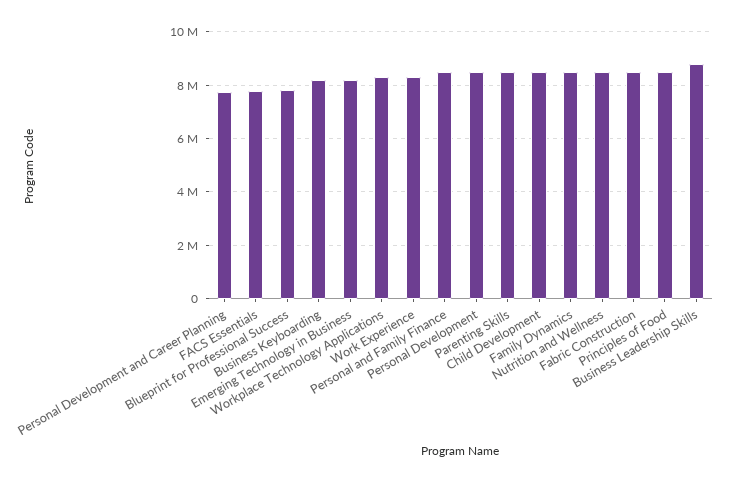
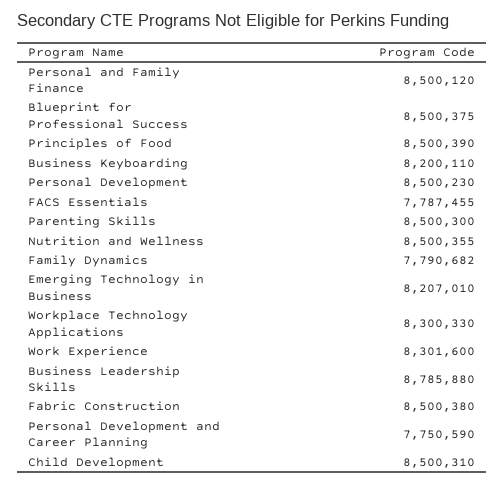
  {
    "Personal Development and Career Planning": 7750590,
    "FACS Essentials": 7787455,
-   "Blueprint for Professional Success": 7750000,
+   "Blueprint for Professional Success": 8500375,
    "Business Keyboarding": 8200110,
    "Emerging Technology in Business": 8207010,
    "Workplace Technology Applications": 8300330,
    "Work Experience": 8301600,
    "Personal and Family Finance": 8500120,
    "Personal Development": 8500230,
    "Parenting Skills": 8500300,
    "Child Development": 8500310,
-   "Family Dynamics": 8500000,
+   "Family Dynamics": 7790682,
    "Nutrition and Wellness": 8500355,
    "Fabric Construction": 8500380,
    "Principles of Food": 8500390,
    "Business Leadership Skills": 8785880
  }

